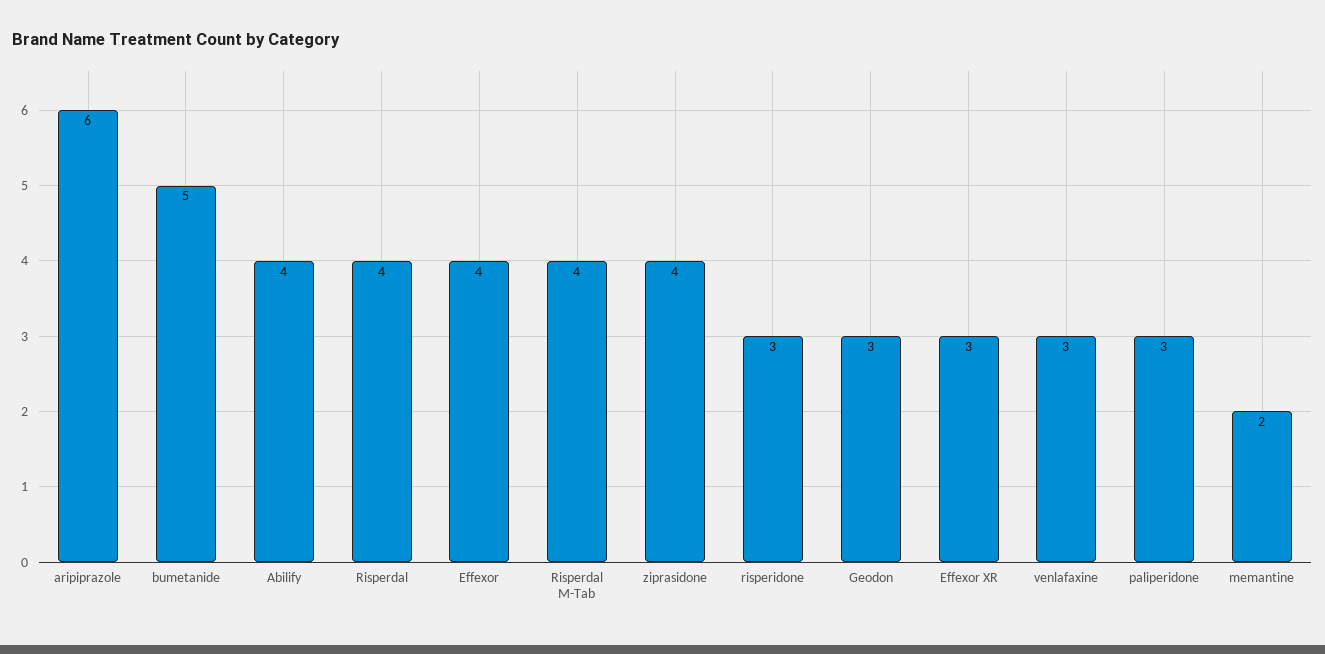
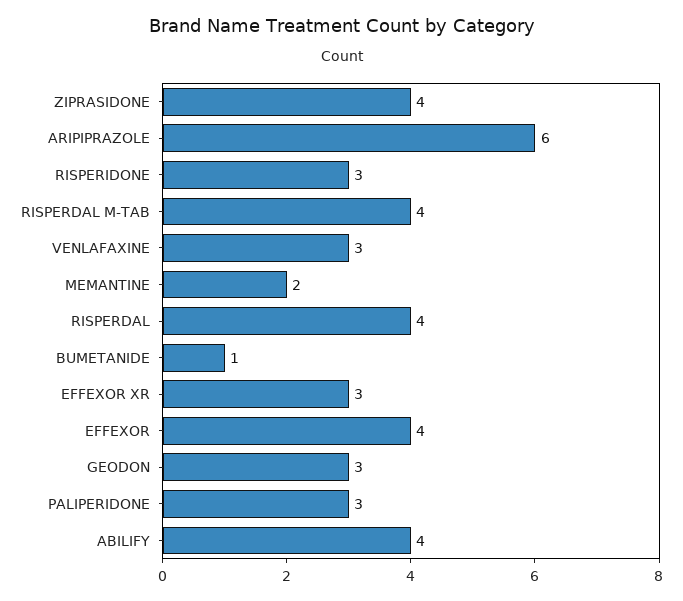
  {
    "aripiprazole": 6,
-   "bumetanide": 5,
+   "bumetanide": 1,
    "Abilify": 4,
    "Risperdal": 4,
    "Effexor": 4,
    "Risperdal M-Tab": 4,
    "ziprasidone": 4,
    "risperidone": 3,
    "Geodon": 3,
    "Effexor XR": 3,
    "venlafaxine": 3,
    "paliperidone": 3,
    "memantine": 2
  }

